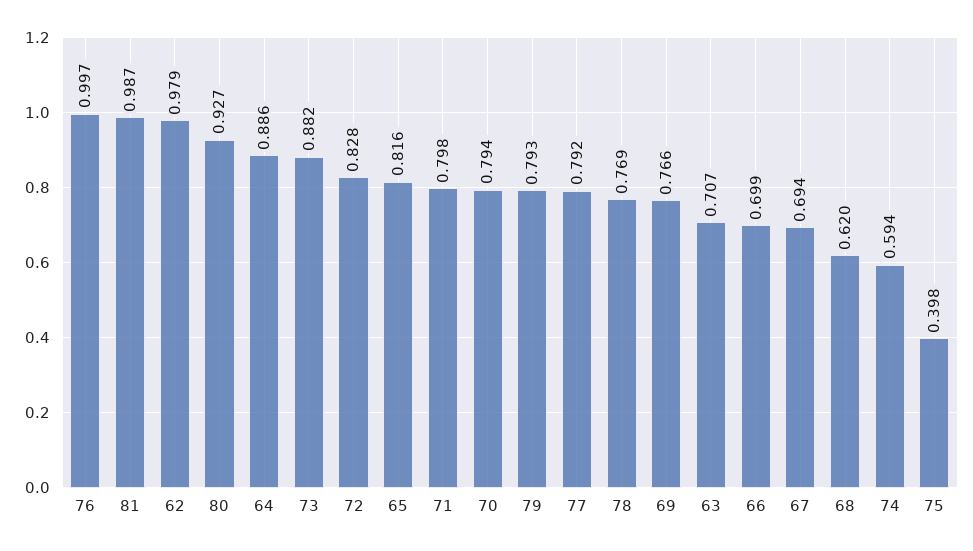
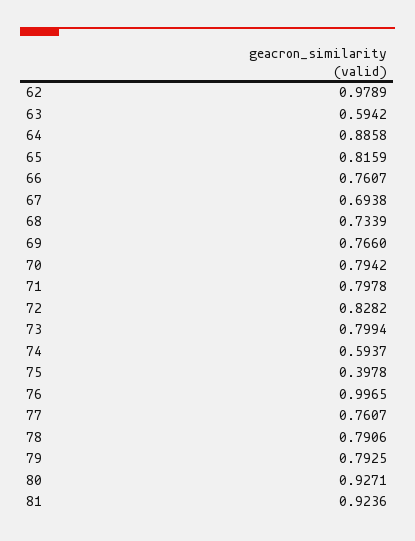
  {
    "76": 0.9965,
-   "81": 0.987,
+   "81": 0.9236,
    "62": 0.9789,
    "80": 0.9271,
    "64": 0.8858,
-   "73": 0.882,
+   "73": 0.7994,
    "72": 0.8282,
    "65": 0.8159,
    "71": 0.7978,
    "70": 0.7942,
    "79": 0.7925,
-   "77": 0.792,
+   "77": 0.7607,
-   "78": 0.769,
+   "78": 0.7906,
    "69": 0.766,
-   "63": 0.707,
+   "63": 0.5942,
-   "66": 0.699,
+   "66": 0.7607,
    "67": 0.6938,
-   "68": 0.62,
+   "68": 0.7339,
    "74": 0.5937,
    "75": 0.3978
  }

